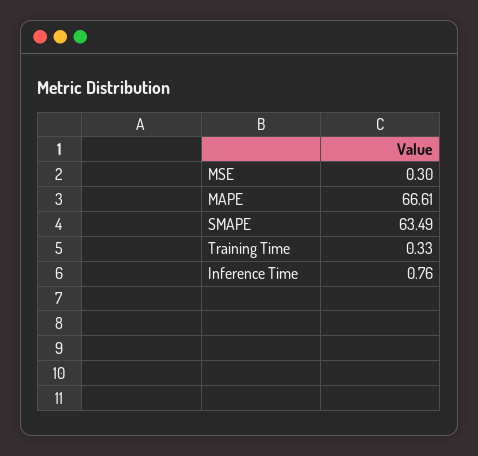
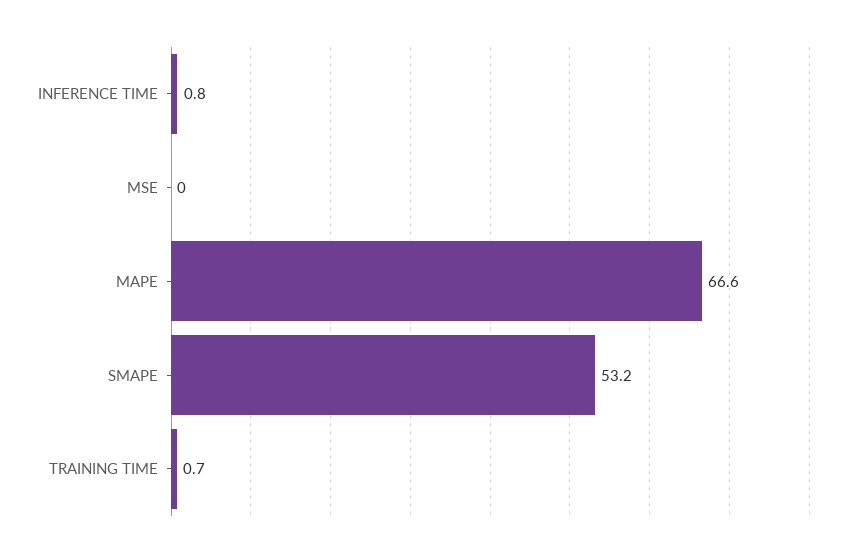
  {
-   "MSE": 0.3,
+   "MSE": 0,
    "MAPE": 66.61,
-   "SMAPE": 63.49,
+   "SMAPE": 53.2,
-   "Training Time": 0.33,
+   "Training Time": 0.7,
    "Inference Time": 0.76
  }

